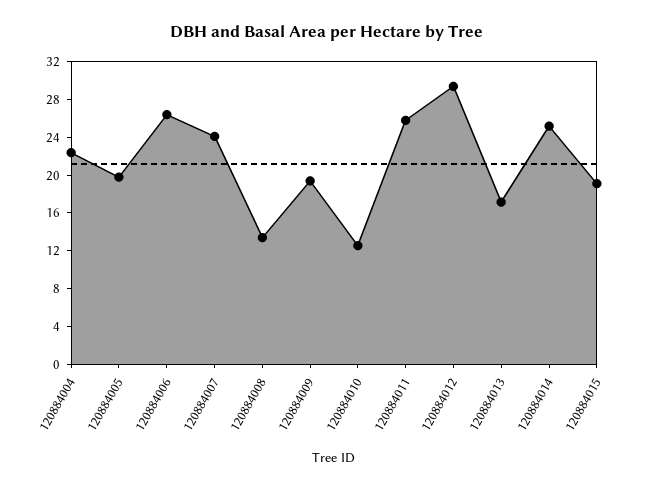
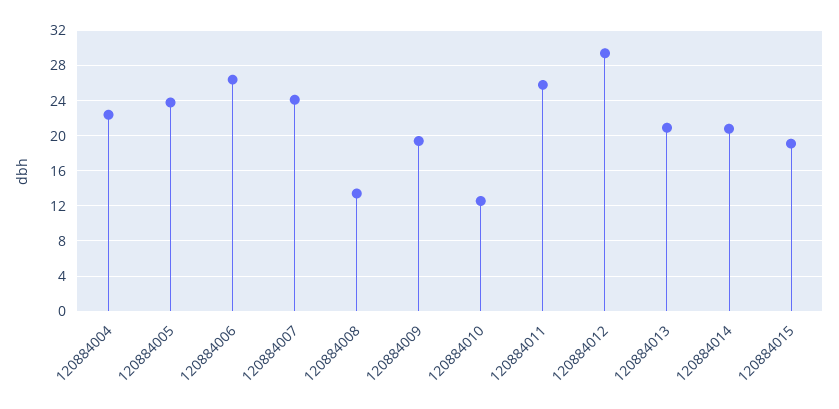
  {
    "120884004": 22,
-   "120884005": 20,
+   "120884005": 24,
    "120884006": 26,
    "120884007": 24,
    "120884008": 13,
    "120884009": 19,
    "120884010": 13,
    "120884011": 26,
    "120884012": 29,
-   "120884013": 17,
+   "120884013": 21,
-   "120884014": 25,
+   "120884014": 21,
    "120884015": 19
  }

